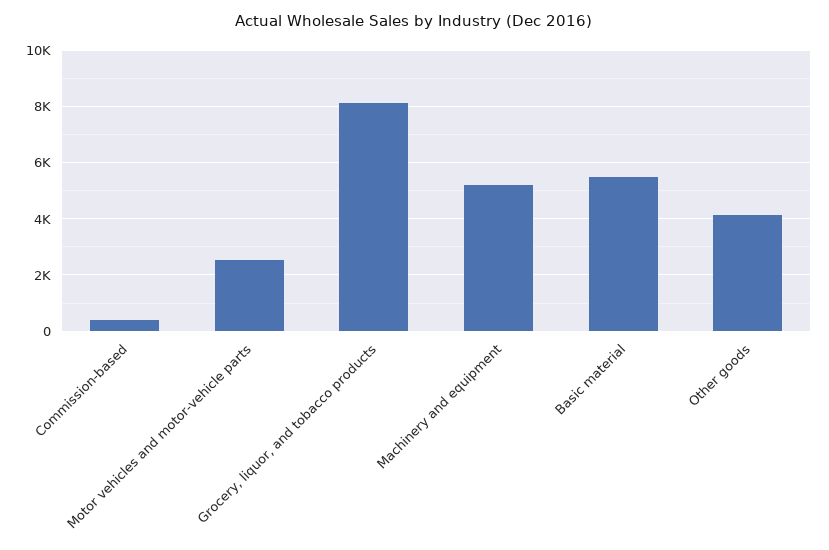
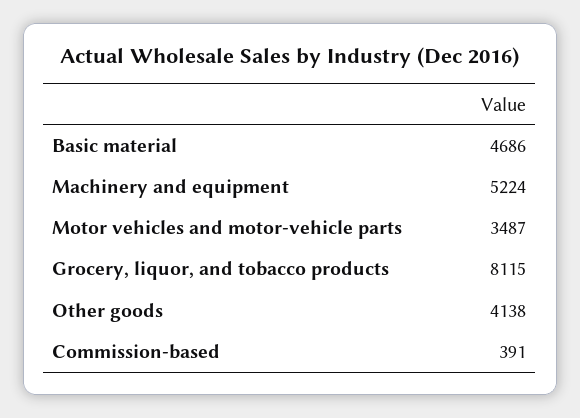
  {
    "Commission-based": 391,
-   "Motor vehicles and motor-vehicle parts": 2500,
+   "Motor vehicles and motor-vehicle parts": 3487,
    "Grocery, liquor, and tobacco products": 8115,
    "Machinery and equipment": 5224,
-   "Basic material": 5500,
+   "Basic material": 4686,
    "Other goods": 4138
  }

